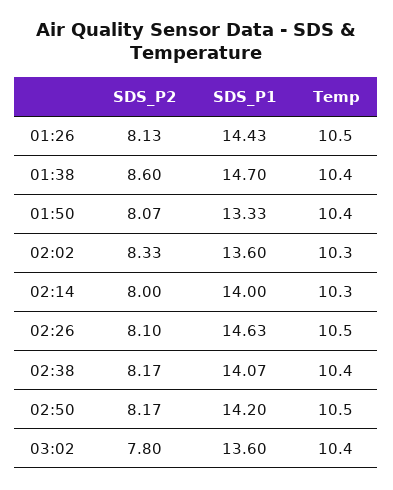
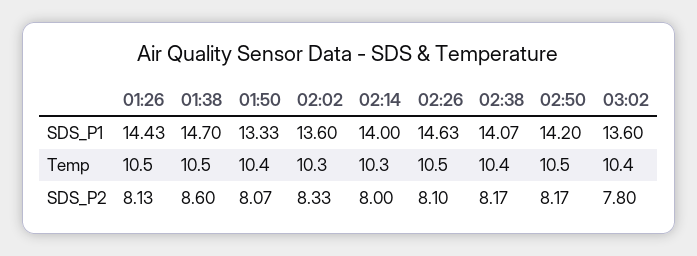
  {
    "SDS_P2": {
      "01:26": 8.13,
      "01:38": 8.6,
      "01:50": 8.07,
      "02:02": 8.33,
      "02:14": 8,
      "02:26": 8.1,
      "02:38": 8.17,
      "02:50": 8.17,
      "03:02": 7.8
    },
    "SDS_P1": {
      "01:26": 14.43,
      "01:38": 14.7,
      "01:50": 13.33,
      "02:02": 13.6,
      "02:14": 14,
      "02:26": 14.63,
      "02:38": 14.07,
      "02:50": 14.2,
      "03:02": 13.6
    },
    "Temp": {
      "01:26": 10.5,
-     "01:38": 10.4,
+     "01:38": 10.5,
      "01:50": 10.4,
      "02:02": 10.3,
      "02:14": 10.3,
      "02:26": 10.5,
      "02:38": 10.4,
      "02:50": 10.5,
      "03:02": 10.4
    }
  }

